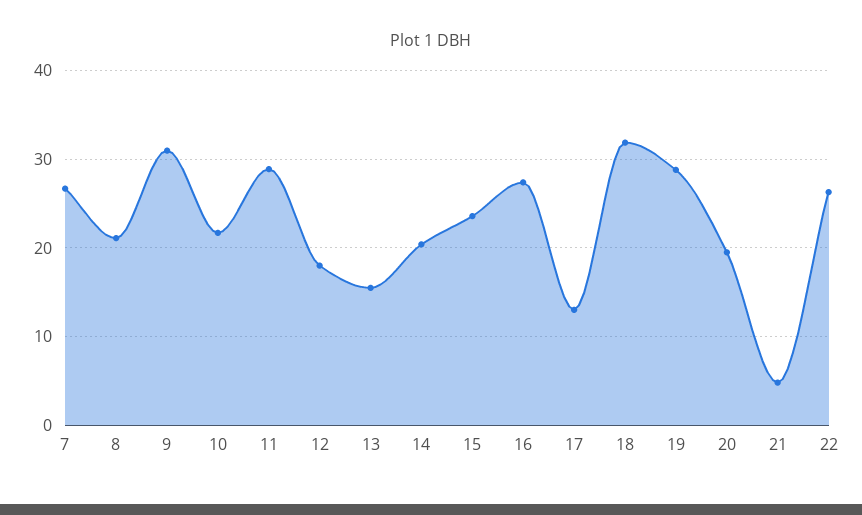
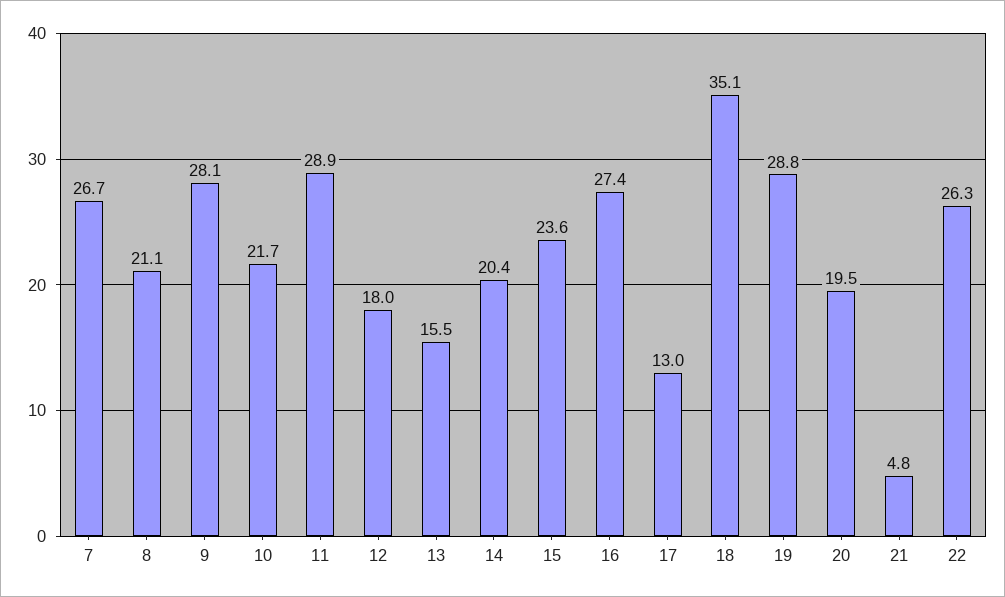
  {
    "7": 26.7,
    "8": 21.1,
-   "9": 31,
+   "9": 28.1,
    "10": 21.7,
    "11": 28.9,
    "12": 18,
    "13": 15.5,
    "14": 20.4,
    "15": 23.6,
    "16": 27.4,
    "17": 13,
-   "18": 32,
+   "18": 35.1,
    "19": 28.8,
    "20": 19.5,
    "21": 4.8,
    "22": 26.3
  }

